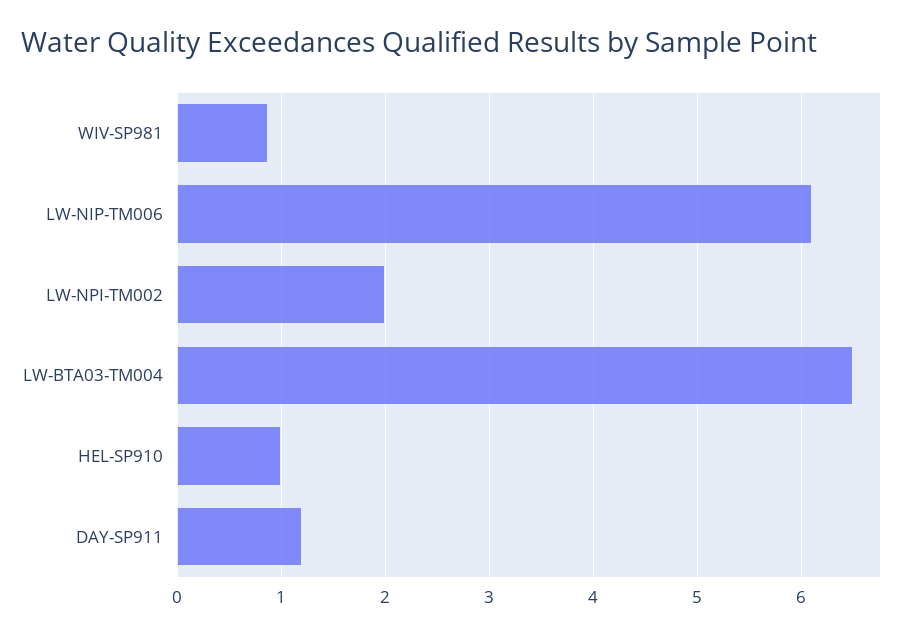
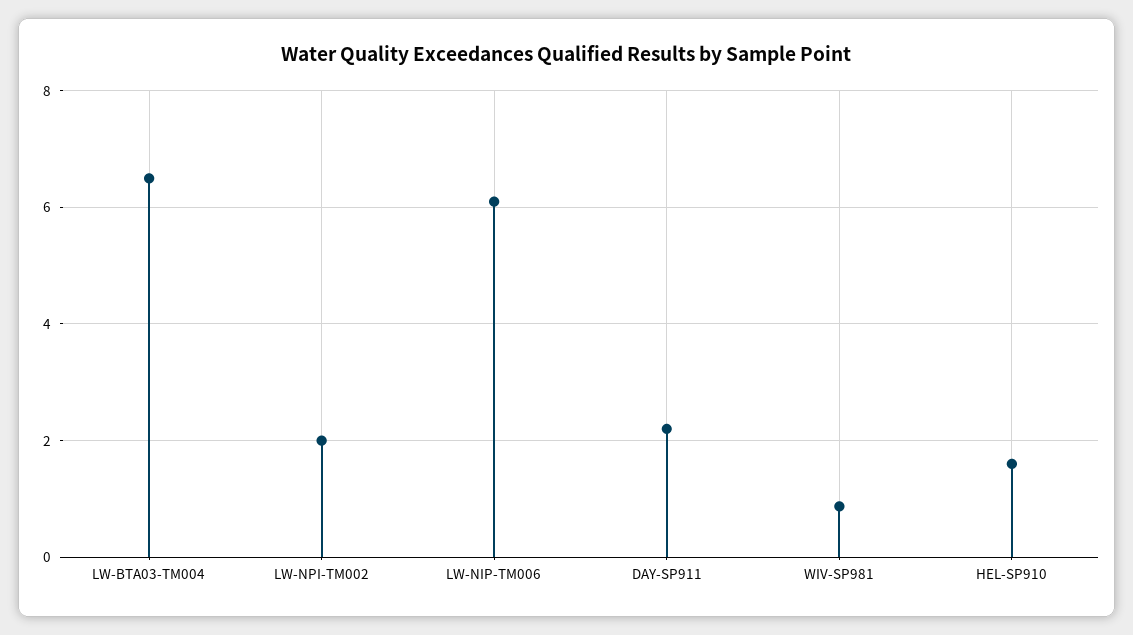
  {
    "WIV-SP981": 0.9,
    "LW-NIP-TM006": 6.1,
    "LW-NPI-TM002": 2,
    "LW-BTA03-TM004": 6.5,
-   "HEL-SP910": 1,
+   "HEL-SP910": 1.6,
-   "DAY-SP911": 1.2
+   "DAY-SP911": 2.2
  }

